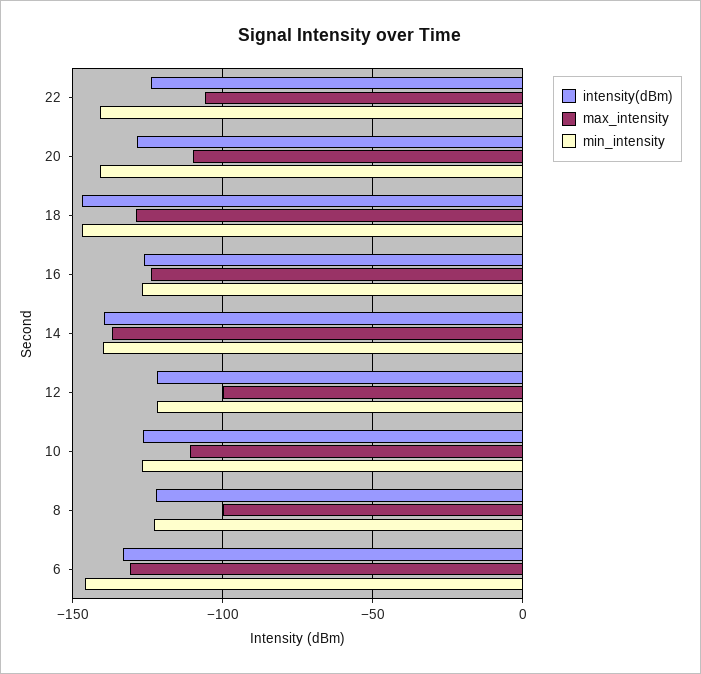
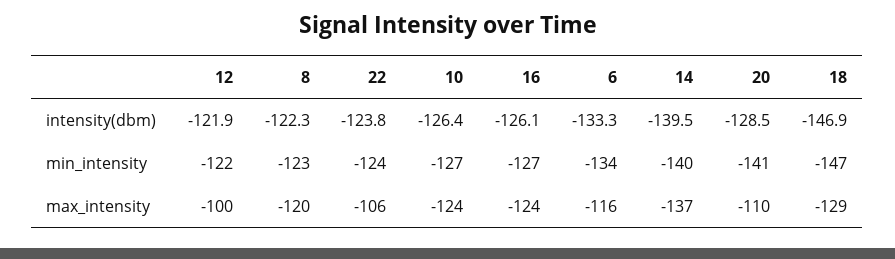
  {
    "intensity(dBm)": {
      "22": -123.8,
      "20": -128.5,
      "18": -146.9,
      "16": -126.1,
      "14": -139.5,
      "12": -121.9,
      "10": -126.4,
      "8": -122.3,
      "6": -133.3
    },
    "max_intensity": {
      "22": -106,
      "20": -110,
      "18": -129,
      "16": -124,
      "14": -137,
      "12": -100,
-     "10": -110,
+     "10": -124,
-     "8": -100,
+     "8": -120,
-     "6": -130
+     "6": -116
    },
    "min_intensity": {
-     "22": -140,
+     "22": -124,
      "20": -141,
      "18": -147,
      "16": -127,
      "14": -140,
      "12": -122,
      "10": -127,
      "8": -123,
-     "6": -145
+     "6": -134
    }
  }

